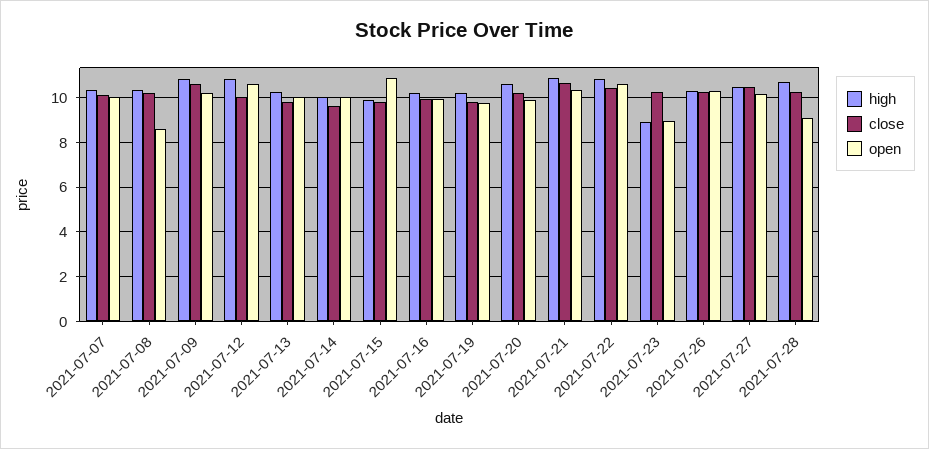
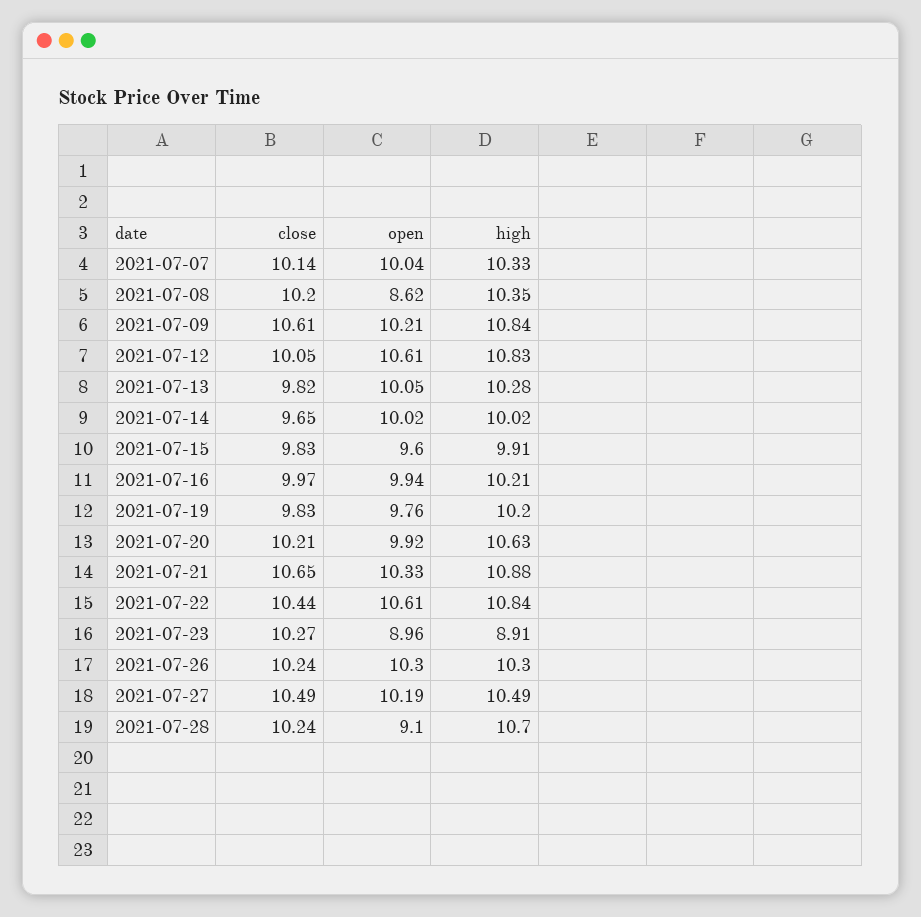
  {
    "high": {
      "2021-07-07": 10.33,
      "2021-07-08": 10.35,
      "2021-07-09": 10.84,
      "2021-07-12": 10.83,
      "2021-07-13": 10.28,
      "2021-07-14": 10.02,
      "2021-07-15": 9.91,
      "2021-07-16": 10.21,
      "2021-07-19": 10.2,
      "2021-07-20": 10.63,
      "2021-07-21": 10.88,
      "2021-07-22": 10.84,
      "2021-07-23": 8.91,
      "2021-07-26": 10.3,
      "2021-07-27": 10.49,
      "2021-07-28": 10.7
    },
    "close": {
      "2021-07-07": 10.14,
      "2021-07-08": 10.2,
      "2021-07-09": 10.61,
      "2021-07-12": 10.05,
      "2021-07-13": 9.82,
      "2021-07-14": 9.65,
      "2021-07-15": 9.83,
      "2021-07-16": 9.97,
      "2021-07-19": 9.83,
      "2021-07-20": 10.21,
      "2021-07-21": 10.65,
      "2021-07-22": 10.44,
      "2021-07-23": 10.27,
      "2021-07-26": 10.24,
      "2021-07-27": 10.49,
      "2021-07-28": 10.24
    },
    "open": {
      "2021-07-07": 10.04,
      "2021-07-08": 8.62,
      "2021-07-09": 10.21,
      "2021-07-12": 10.61,
      "2021-07-13": 10.05,
      "2021-07-14": 10.02,
-     "2021-07-15": 11,
+     "2021-07-15": 9.6,
      "2021-07-16": 9.94,
      "2021-07-19": 9.76,
      "2021-07-20": 9.92,
      "2021-07-21": 10.33,
      "2021-07-22": 10.61,
      "2021-07-23": 8.96,
      "2021-07-26": 10.3,
      "2021-07-27": 10.19,
      "2021-07-28": 9.1
    }
  }

